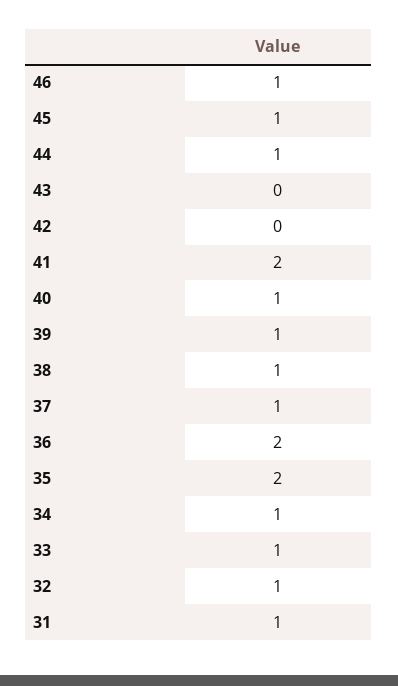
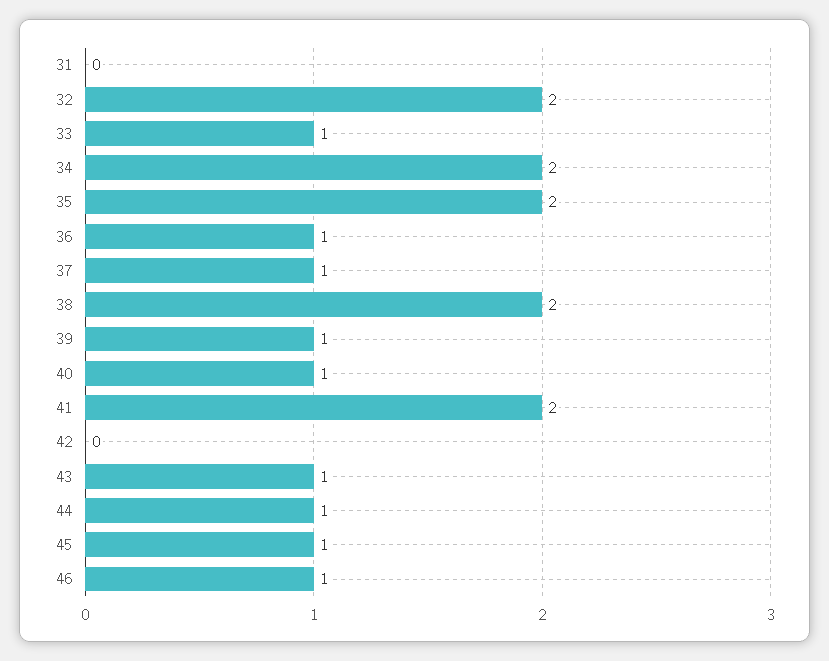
  {
    "46": 1,
    "45": 1,
    "44": 1,
-   "43": 0,
+   "43": 1,
    "42": 0,
    "41": 2,
    "40": 1,
    "39": 1,
-   "38": 1,
+   "38": 2,
    "37": 1,
-   "36": 2,
+   "36": 1,
    "35": 2,
-   "34": 1,
+   "34": 2,
    "33": 1,
-   "32": 1,
+   "32": 2,
-   "31": 1
+   "31": 0
  }

